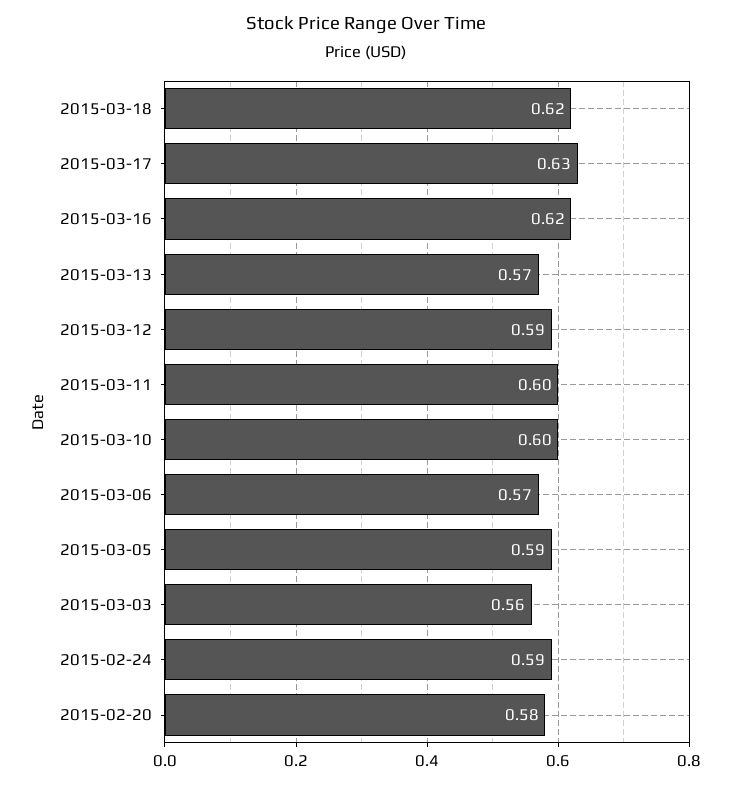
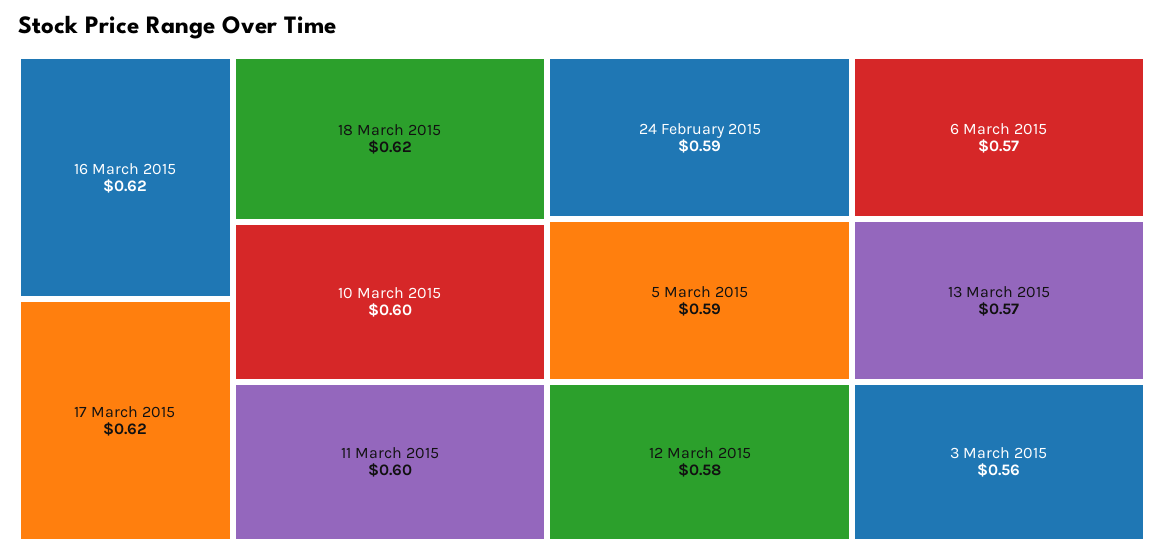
  {
    "2015-03-18": 0.62,
-   "2015-03-17": 0.63,
+   "2015-03-17": 0.62,
    "2015-03-16": 0.62,
    "2015-03-13": 0.57,
-   "2015-03-12": 0.59,
+   "2015-03-12": 0.58,
    "2015-03-11": 0.6,
    "2015-03-10": 0.6,
    "2015-03-06": 0.57,
    "2015-03-05": 0.59,
    "2015-03-03": 0.56,
-   "2015-02-24": 0.59,
+   "2015-02-24": 0.59
-   "2015-02-20": 0.58
  }

